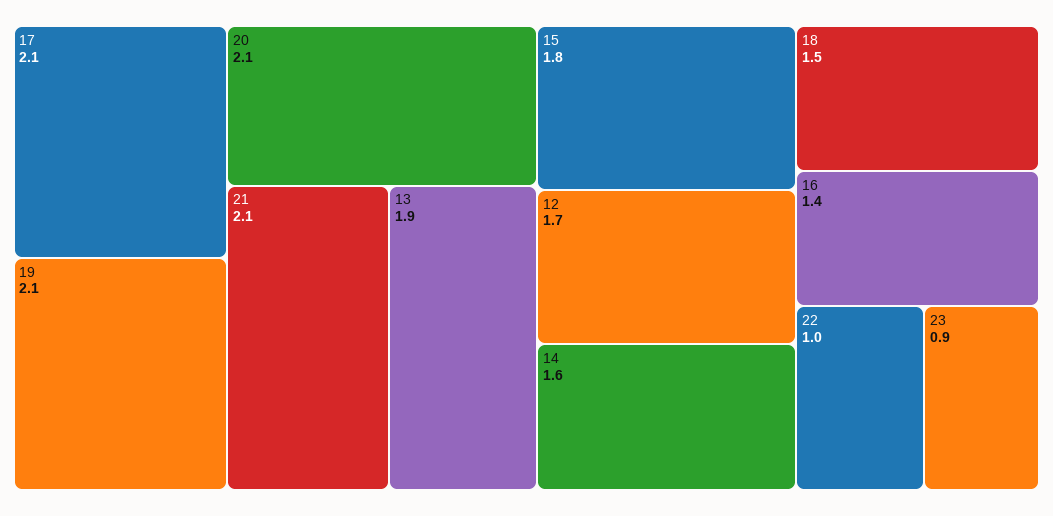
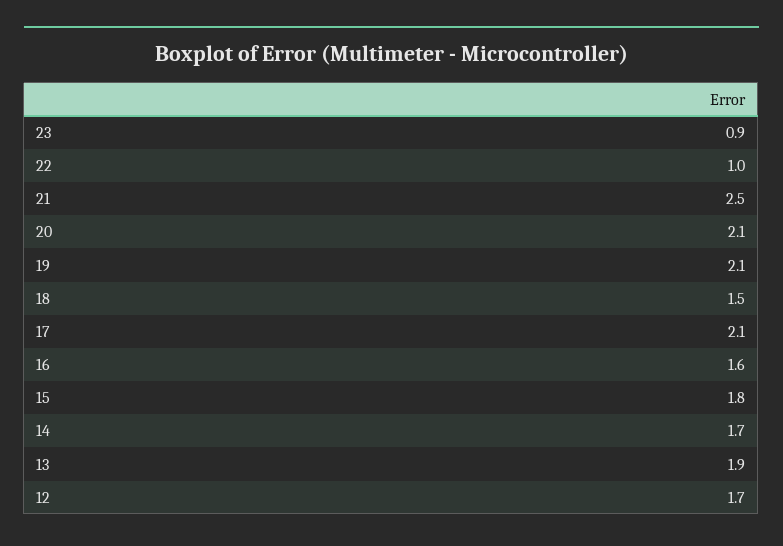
  {
    "17": 2.1,
    "19": 2.1,
    "20": 2.1,
-   "21": 2.1,
+   "21": 2.5,
    "13": 1.9,
    "15": 1.8,
    "12": 1.7,
-   "14": 1.6,
+   "14": 1.7,
    "18": 1.5,
-   "16": 1.4,
+   "16": 1.6,
    "22": 1,
    "23": 0.9
  }

